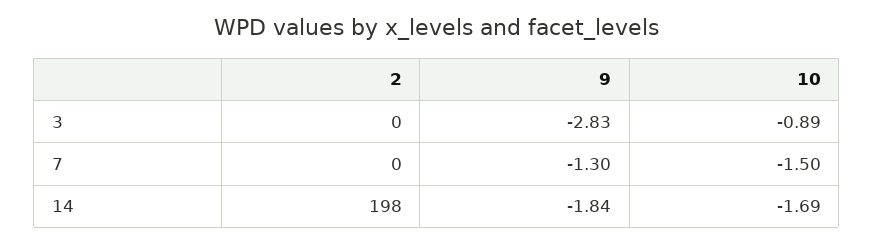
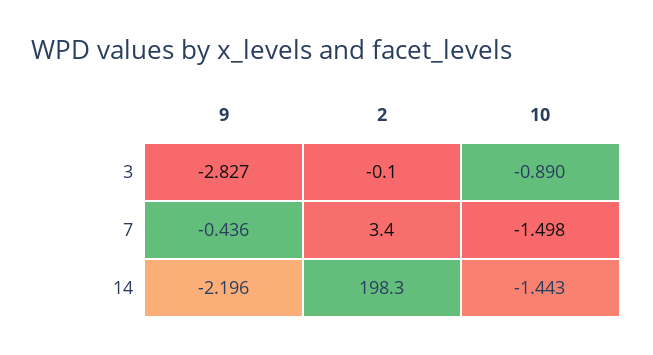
  {
    "2": {
      "3": -0.1,
-     "7": 0,
+     "7": 3.4,
      "14": 198.3
    },
    "9": {
      "3": -2.827,
-     "7": -1.3,
+     "7": -0.436,
-     "14": -1.84
+     "14": -2.196
    },
    "10": {
      "3": -0.89,
      "7": -1.498,
-     "14": -1.69
+     "14": -1.443
    }
  }

